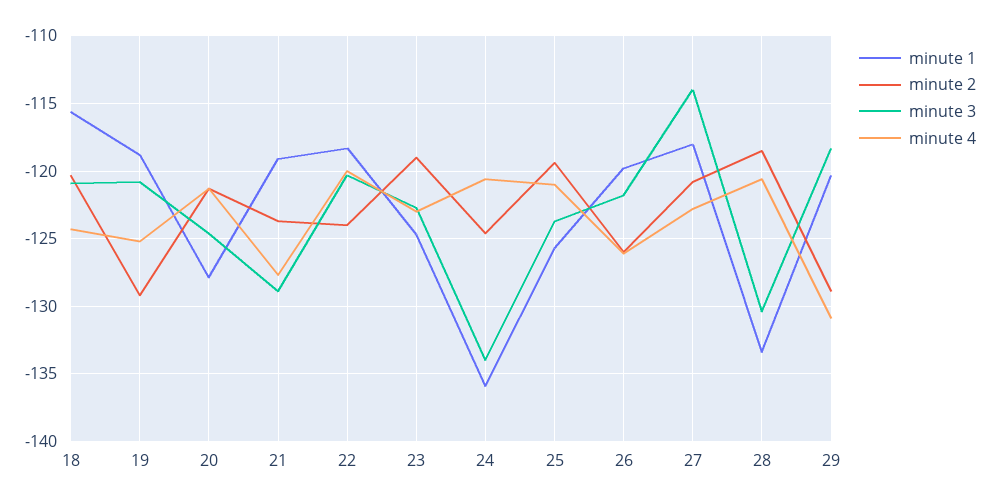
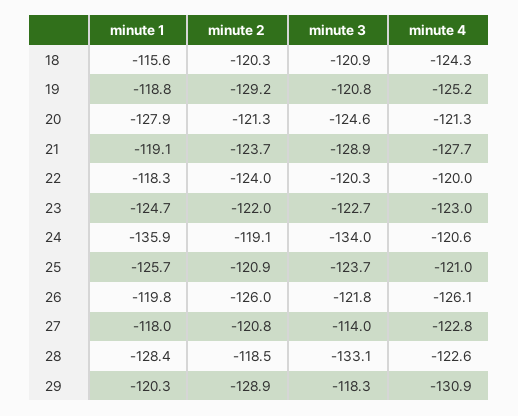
  {
    "minute 1": {
      "18": -115.6,
      "19": -118.8,
      "20": -127.9,
      "21": -119.1,
      "22": -118.3,
      "23": -124.7,
      "24": -135.9,
      "25": -125.7,
      "26": -119.8,
      "27": -118,
-     "28": -133.5,
+     "28": -128.4,
      "29": -120.3
    },
    "minute 2": {
      "18": -120.3,
      "19": -129.2,
      "20": -121.3,
      "21": -123.7,
      "22": -124,
-     "23": -119,
+     "23": -122,
-     "24": -124.5,
+     "24": -119.1,
-     "25": -119.5,
+     "25": -120.9,
      "26": -126,
      "27": -120.8,
      "28": -118.5,
      "29": -128.9
    },
    "minute 3": {
      "18": -120.9,
      "19": -120.8,
      "20": -124.6,
      "21": -128.9,
      "22": -120.3,
      "23": -122.7,
      "24": -134,
      "25": -123.7,
      "26": -121.8,
      "27": -114,
-     "28": -130.5,
+     "28": -133.1,
      "29": -118.3
    },
    "minute 4": {
      "18": -124.3,
      "19": -125.2,
      "20": -121.3,
      "21": -127.7,
      "22": -120,
      "23": -123,
      "24": -120.6,
      "25": -121,
      "26": -126.1,
      "27": -122.8,
-     "28": -120.5,
+     "28": -122.6,
      "29": -130.9
    }
  }

